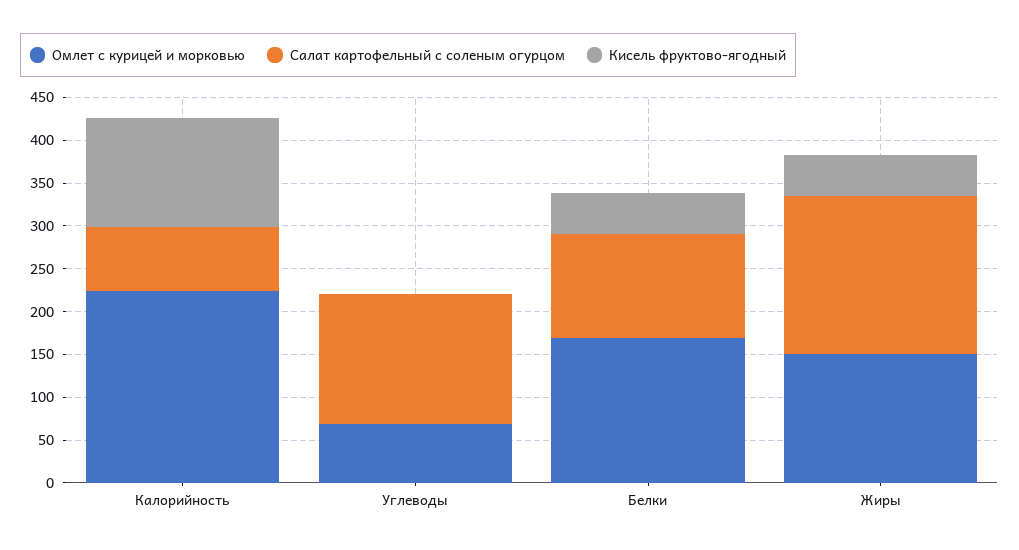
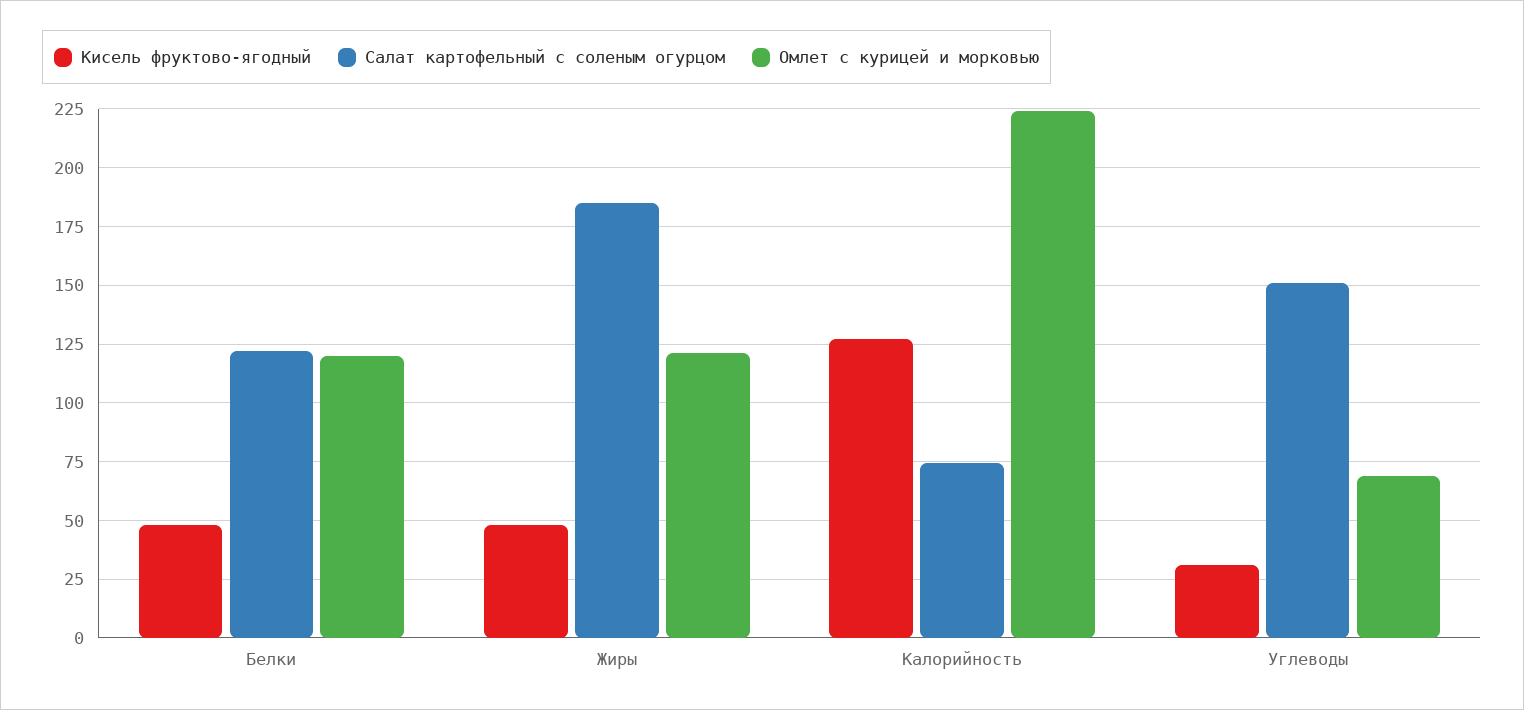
  {
    "Омлет с курицей и морковью": {
      "Калорийность": 225,
      "Углеводы": 70,
-     "Белки": 170,
+     "Белки": 120,
-     "Жиры": 150
+     "Жиры": 120
    },
    "Салат картофельный с соленым огурцом": {
      "Калорийность": 75,
      "Углеводы": 150,
      "Белки": 120,
      "Жиры": 185
    },
    "Кисель фруктово-ягодный": {
      "Калорийность": 125,
-     "Углеводы": 0,
+     "Углеводы": 30,
      "Белки": 50,
      "Жиры": 50
    }
  }

